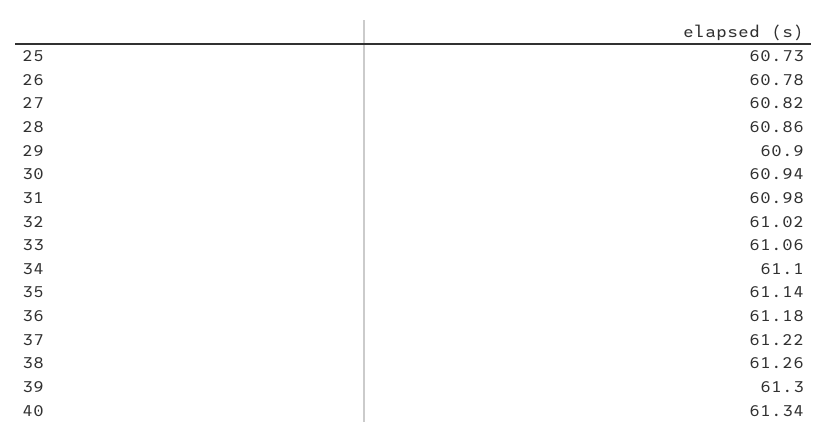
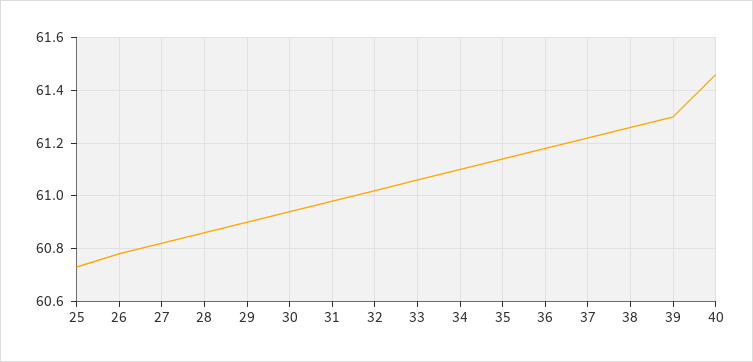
  {
    "25": 60.73,
    "26": 60.78,
    "27": 60.82,
    "28": 60.86,
    "29": 60.9,
    "30": 60.94,
    "31": 60.98,
    "32": 61.02,
    "33": 61.06,
    "34": 61.1,
    "35": 61.14,
    "36": 61.18,
    "37": 61.22,
    "38": 61.26,
    "39": 61.3,
-   "40": 61.34
+   "40": 61.45
  }

